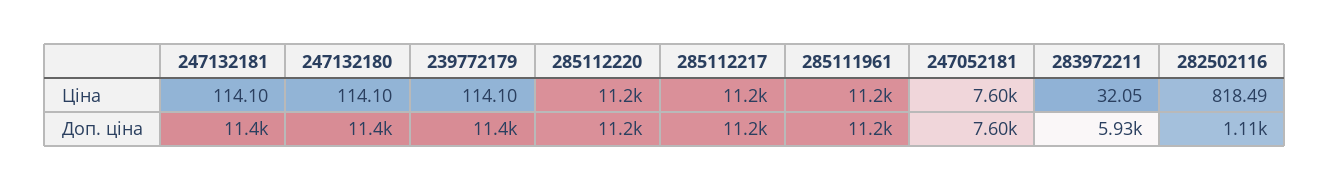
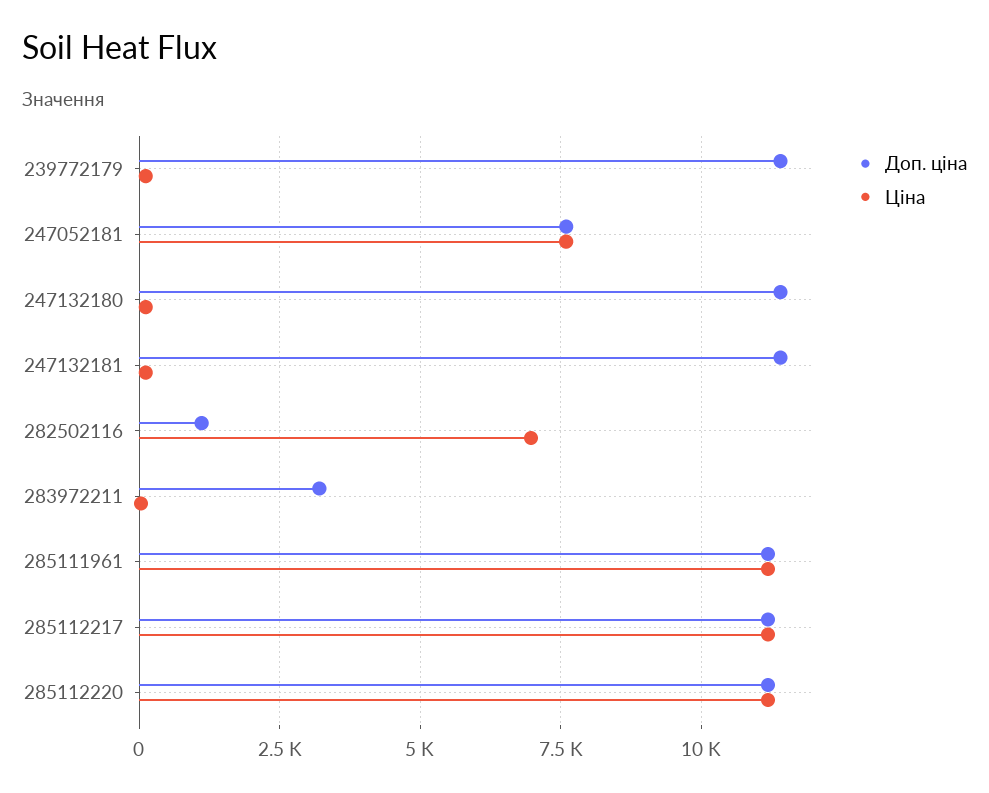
  {
    "Ціна": {
      "247132181": 114.1,
      "247132180": 114.1,
      "239772179": 114.1,
      "285112220": 11200,
      "285112217": 11200,
      "285111961": 11200,
      "247052181": 7600,
      "283972211": 32.05,
-     "282502116": 818.49
+     "282502116": 7000
    },
    "Доп. ціна": {
      "247132181": 11400,
      "247132180": 11400,
      "239772179": 11400,
      "285112220": 11200,
      "285112217": 11200,
      "285111961": 11200,
      "247052181": 7600,
-     "283972211": 5930,
+     "283972211": 3250,
      "282502116": 1110
    }
  }

